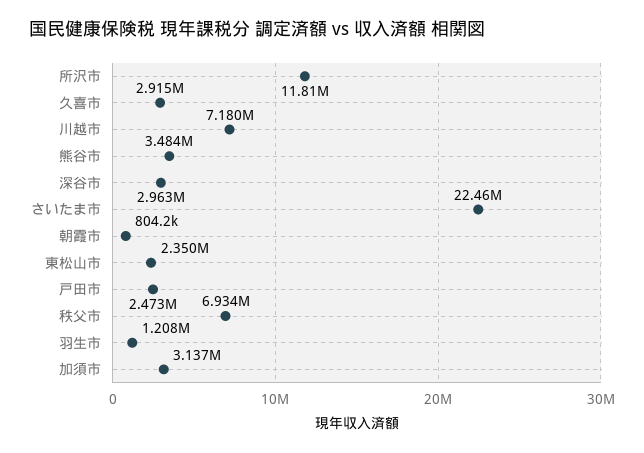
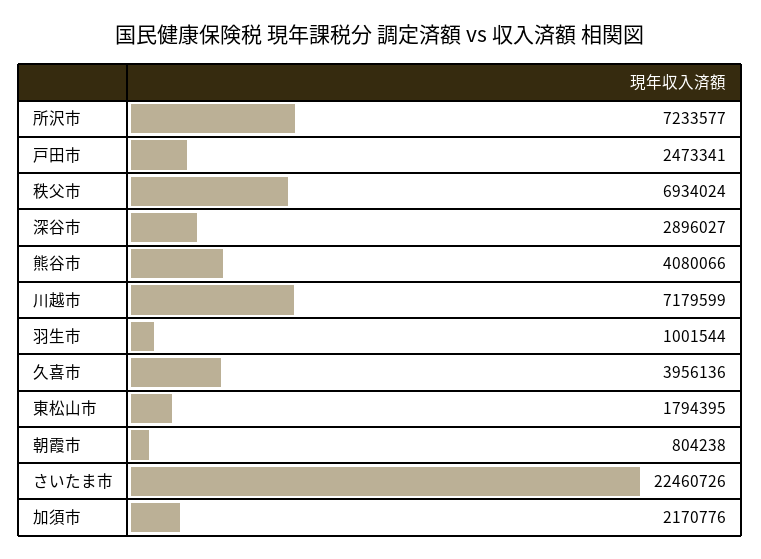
  {
-   "所沢市": 11810000,
+   "所沢市": 7233577,
-   "久喜市": 2915000,
+   "久喜市": 3956136,
    "川越市": 7179599,
-   "熊谷市": 3484000,
+   "熊谷市": 4080066,
-   "深谷市": 2963000,
+   "深谷市": 2896027,
    "さいたま市": 22460726,
    "朝霞市": 804238,
-   "東松山市": 2350000,
+   "東松山市": 1794395,
    "戸田市": 2473341,
    "秩父市": 6934024,
-   "羽生市": 1208000,
+   "羽生市": 1001544,
-   "加須市": 3137000
+   "加須市": 2170776
  }

